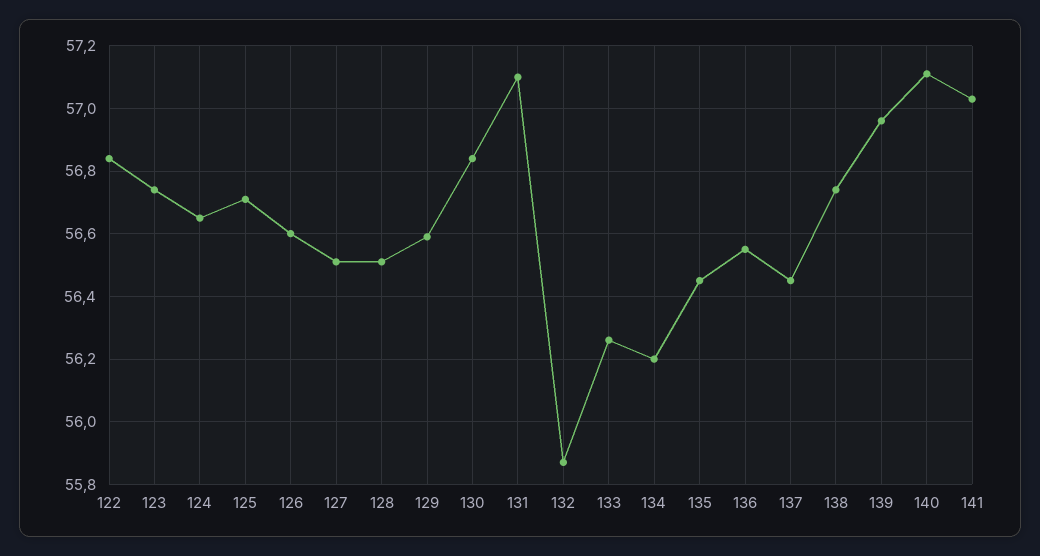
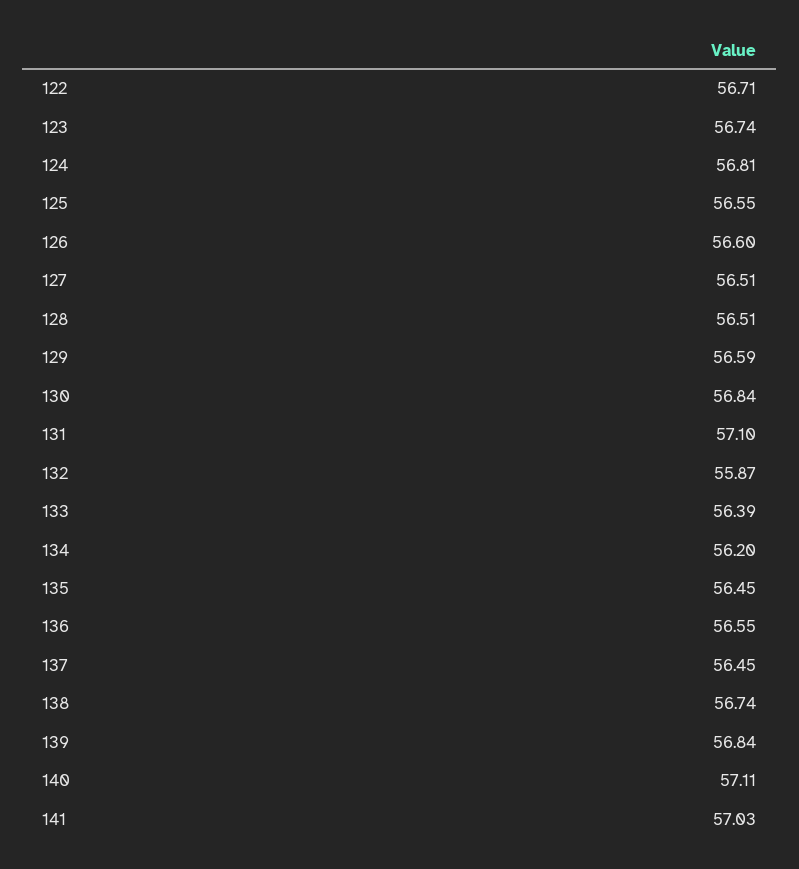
  {
-   "122": 56.85,
+   "122": 56.71,
    "123": 56.74,
-   "124": 56.65,
+   "124": 56.81,
-   "125": 56.7,
+   "125": 56.55,
    "126": 56.6,
    "127": 56.51,
    "128": 56.51,
    "129": 56.59,
    "130": 56.84,
    "131": 57.1,
    "132": 55.87,
-   "133": 56.25,
+   "133": 56.39,
    "134": 56.2,
    "135": 56.45,
    "136": 56.55,
    "137": 56.45,
    "138": 56.74,
-   "139": 56.95,
+   "139": 56.84,
    "140": 57.11,
    "141": 57.03
  }

